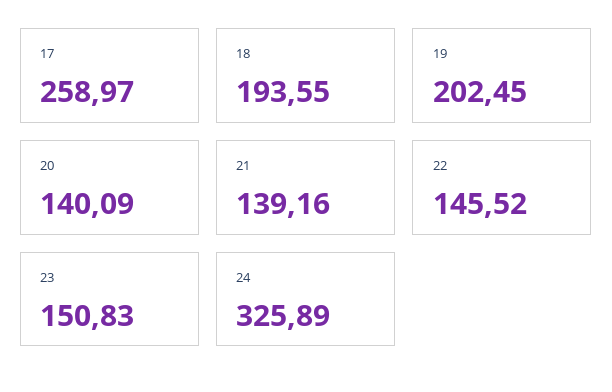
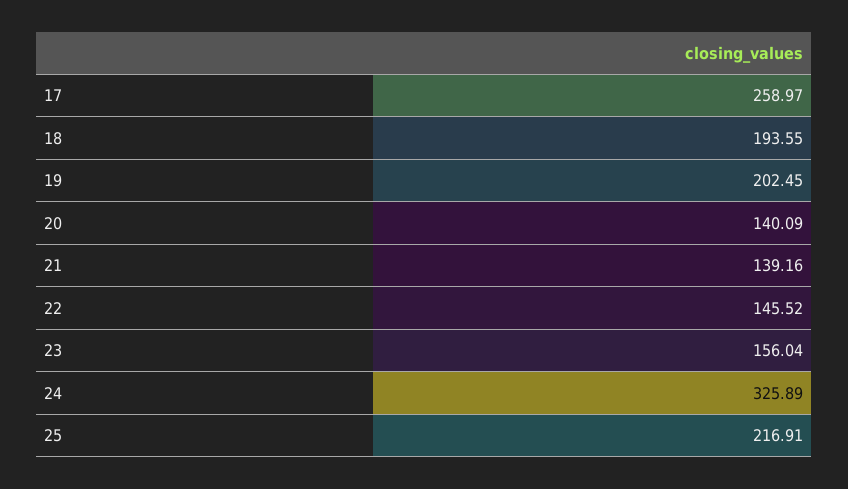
  {
    "17": 258.97,
    "18": 193.55,
    "19": 202.45,
    "20": 140.09,
    "21": 139.16,
    "22": 145.52,
-   "23": 150.83,
+   "23": 156.04,
-   "24": 325.89
+   "24": 325.89,
+   "25": 216.91
  }

